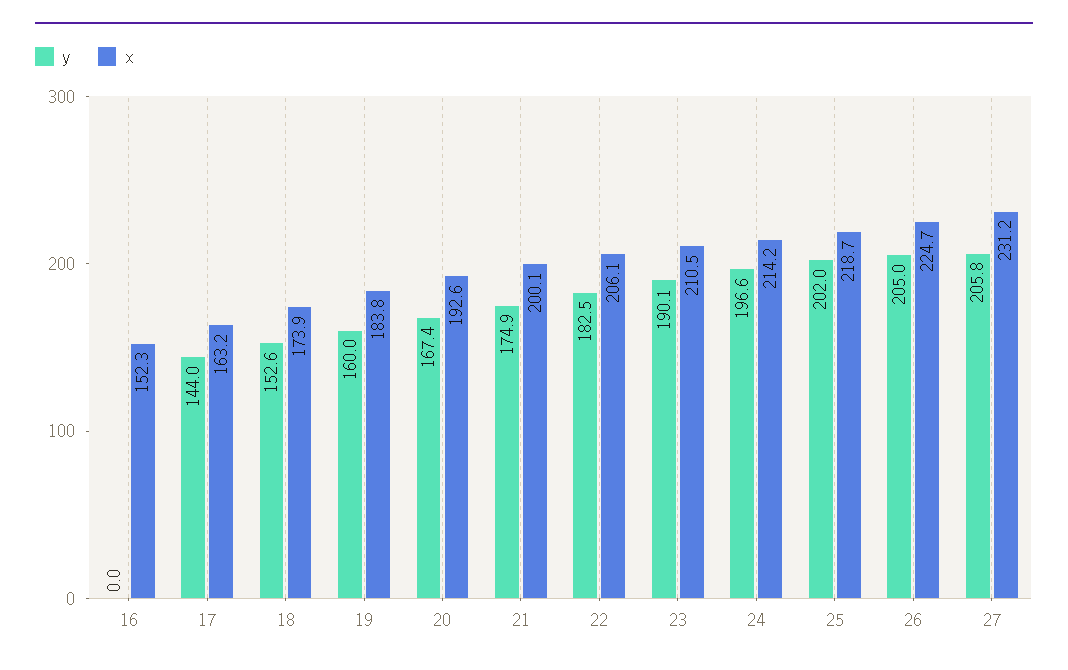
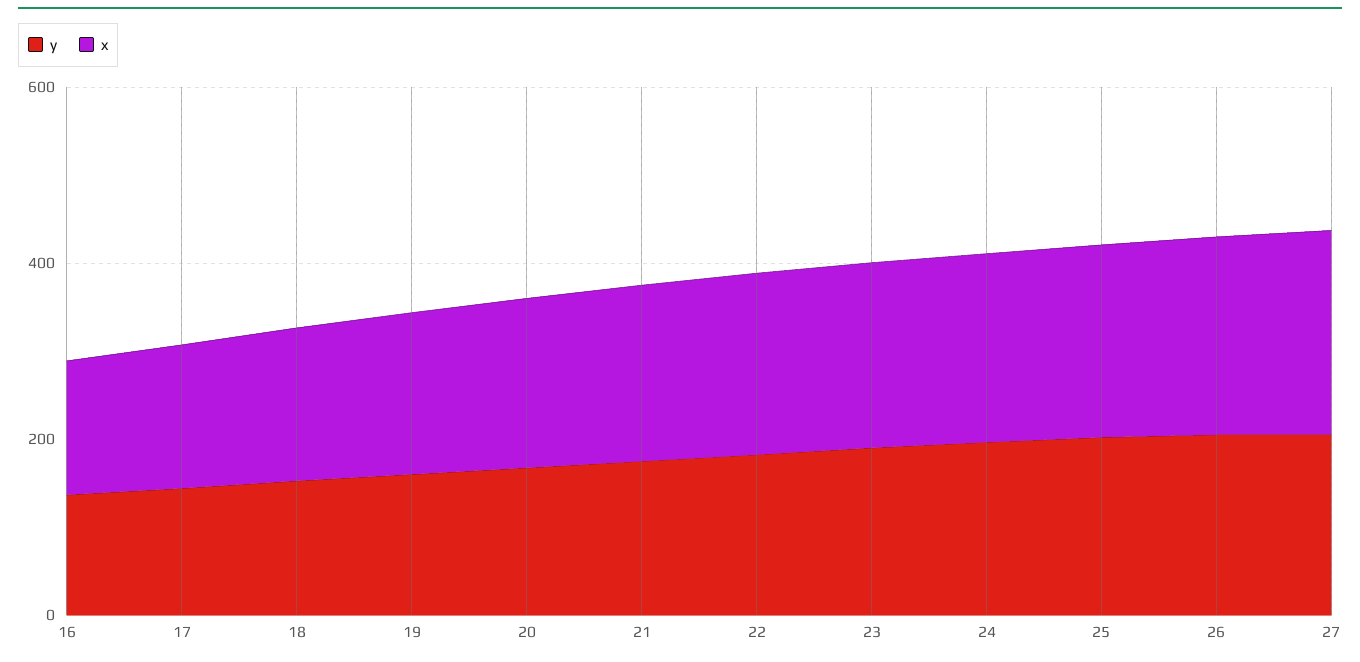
  {
    "y": {
-     "16": 0,
+     "16": 150,
      "17": 144,
      "18": 152.6,
      "19": 160,
      "20": 167.4,
      "21": 174.9,
      "22": 182.5,
      "23": 190.1,
      "24": 196.6,
      "25": 202,
      "26": 205,
      "27": 205.8
    },
    "x": {
      "16": 152.3,
      "17": 163.2,
      "18": 173.9,
      "19": 183.8,
      "20": 192.6,
      "21": 200.1,
      "22": 206.1,
      "23": 210.5,
      "24": 214.2,
      "25": 218.7,
      "26": 224.7,
      "27": 231.2
    }
  }

